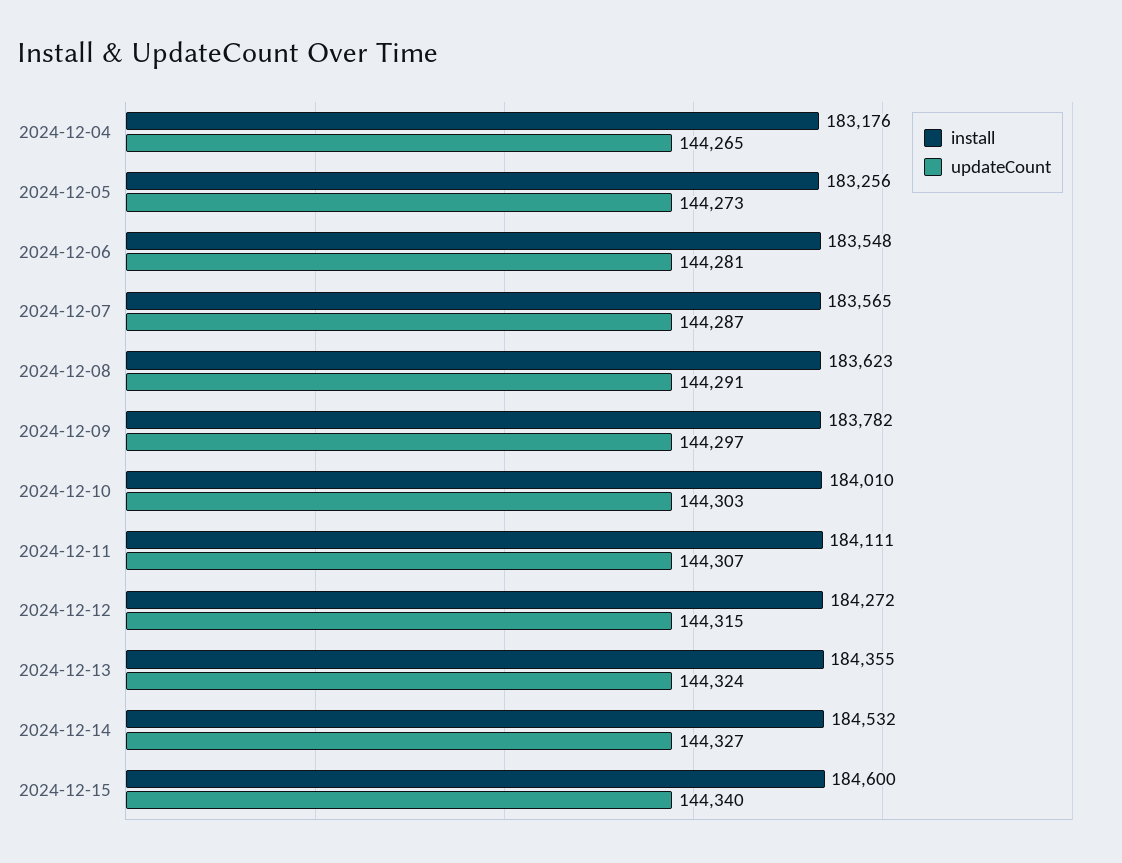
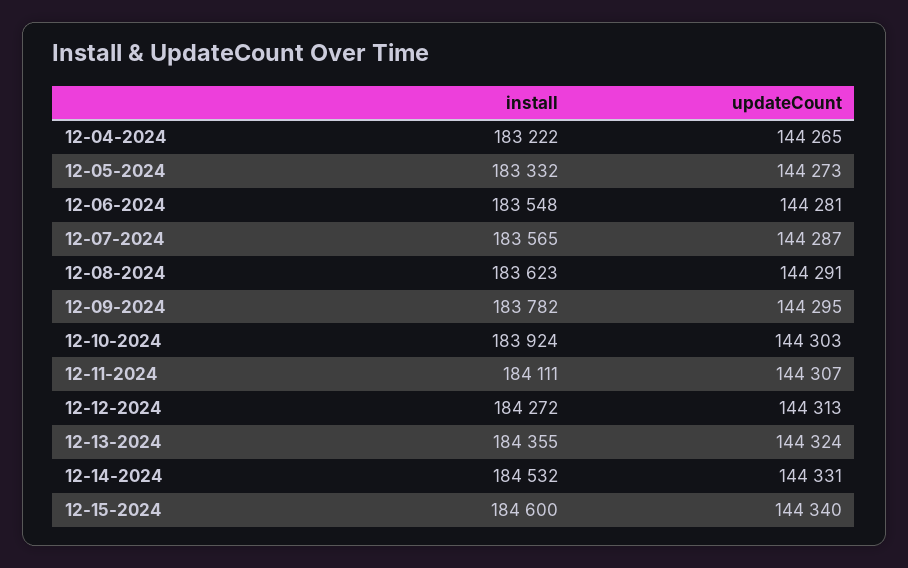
  {
    "install": {
-     "2024-12-04": 183176,
+     "2024-12-04": 183222,
-     "2024-12-05": 183256,
+     "2024-12-05": 183332,
      "2024-12-06": 183548,
      "2024-12-07": 183565,
      "2024-12-08": 183623,
      "2024-12-09": 183782,
-     "2024-12-10": 184010,
+     "2024-12-10": 183924,
      "2024-12-11": 184111,
      "2024-12-12": 184272,
      "2024-12-13": 184355,
      "2024-12-14": 184532,
      "2024-12-15": 184600
    },
    "updateCount": {
      "2024-12-04": 144265,
      "2024-12-05": 144273,
      "2024-12-06": 144281,
      "2024-12-07": 144287,
      "2024-12-08": 144291,
-     "2024-12-09": 144297,
+     "2024-12-09": 144295,
      "2024-12-10": 144303,
      "2024-12-11": 144307,
-     "2024-12-12": 144315,
+     "2024-12-12": 144313,
      "2024-12-13": 144324,
-     "2024-12-14": 144327,
+     "2024-12-14": 144331,
      "2024-12-15": 144340
    }
  }

